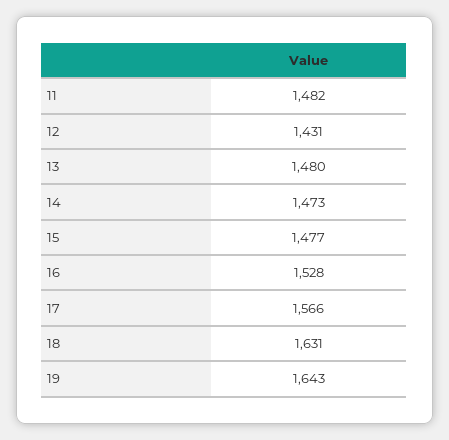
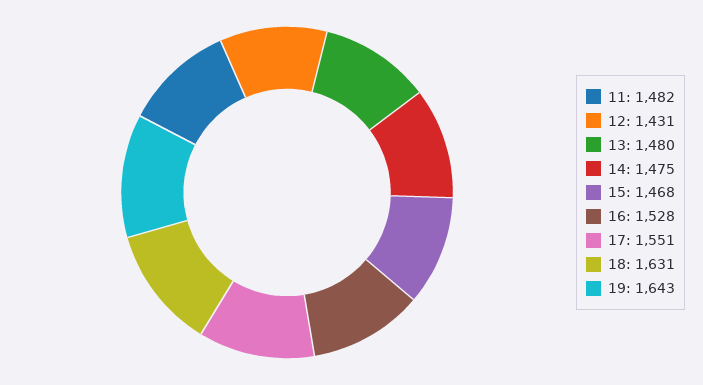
  {
    "11": 1482,
    "12": 1431,
    "13": 1480,
-   "14": 1473,
+   "14": 1475,
-   "15": 1477,
+   "15": 1468,
    "16": 1528,
-   "17": 1566,
+   "17": 1551,
    "18": 1631,
    "19": 1643
  }

